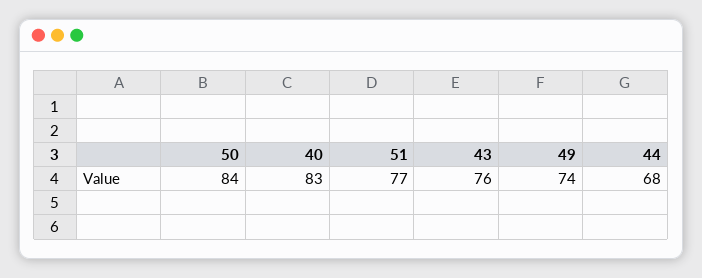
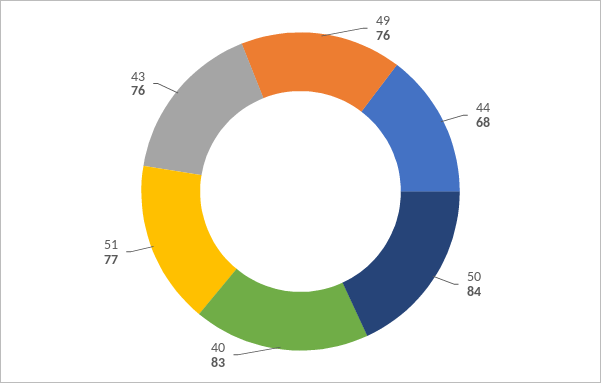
  {
    "50": 84,
    "40": 83,
    "51": 77,
    "43": 76,
-   "49": 74,
+   "49": 76,
    "44": 68
  }

